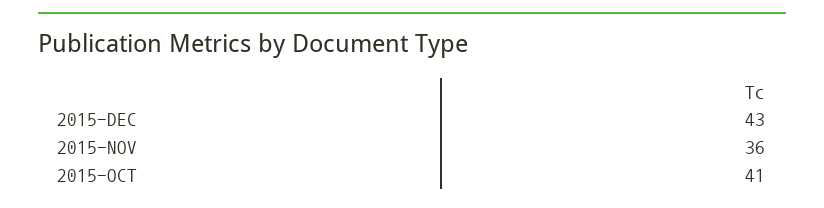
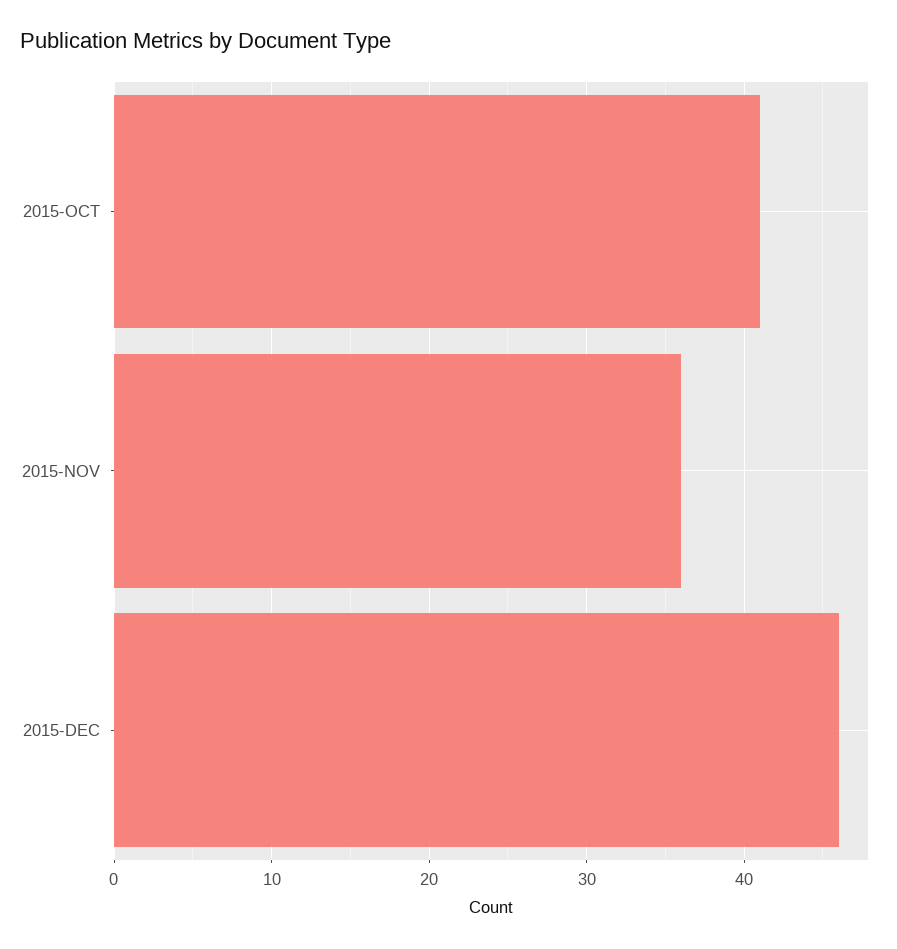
  {
-   "2015-DEC": 43,
+   "2015-DEC": 46,
    "2015-NOV": 36,
    "2015-OCT": 41
  }

